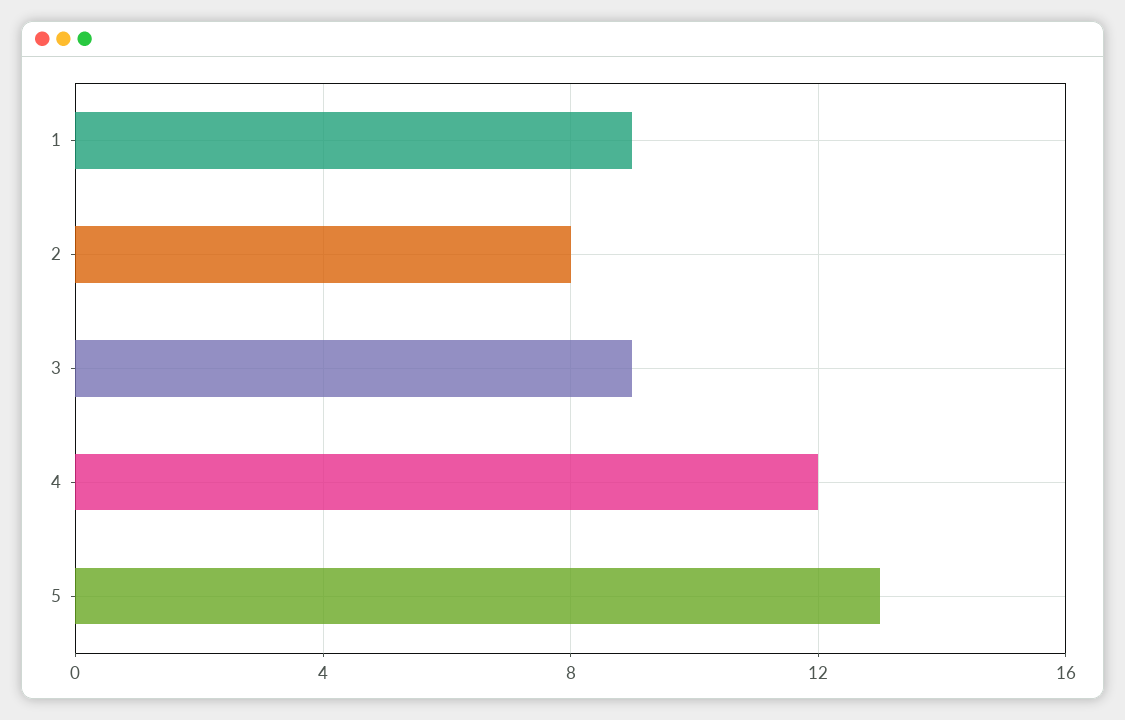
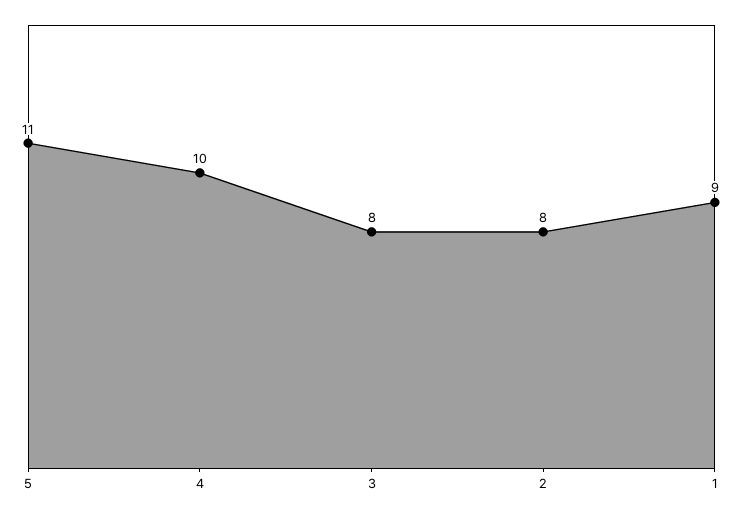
  {
    "1": 9,
    "2": 8,
-   "3": 9,
+   "3": 8,
-   "4": 12,
+   "4": 10,
-   "5": 13
+   "5": 11
  }

